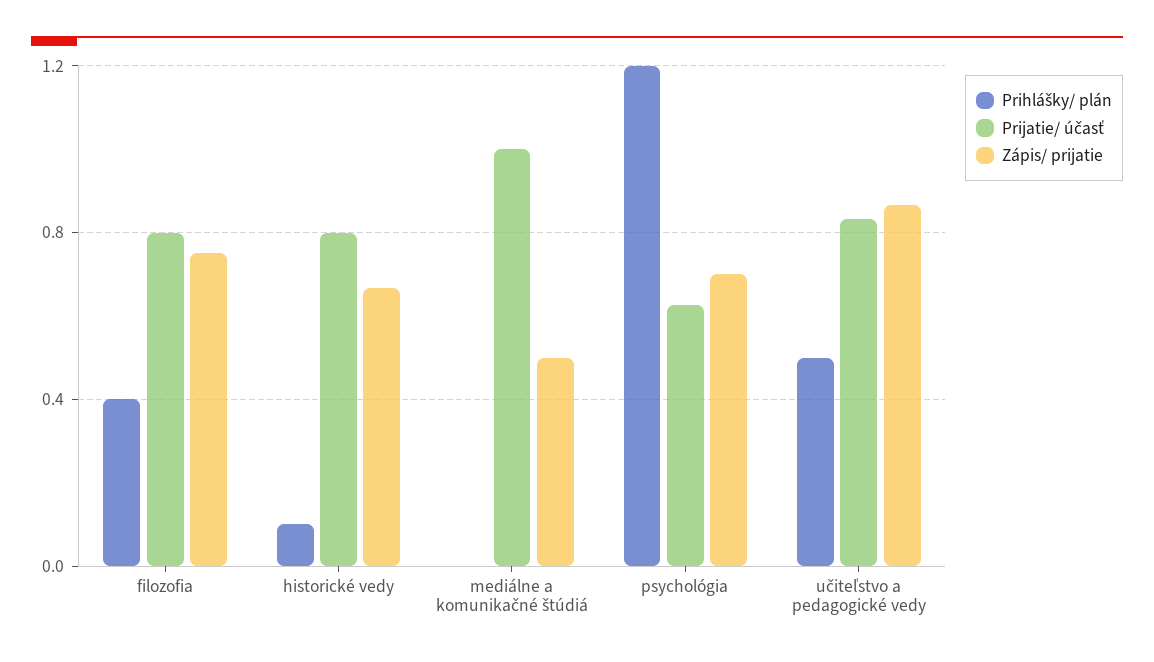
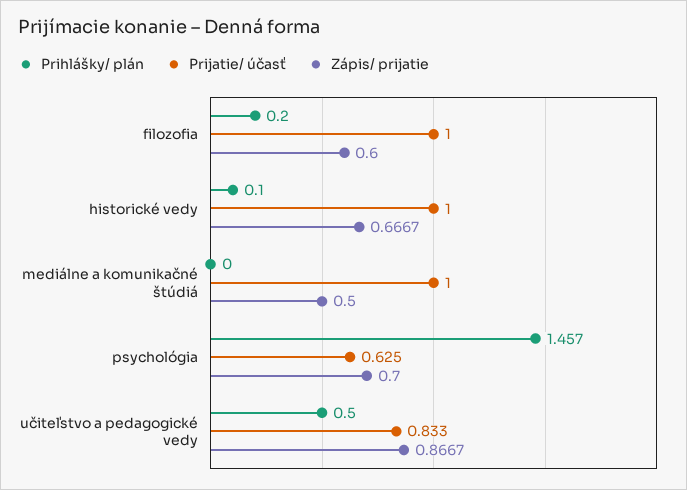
  {
    "Prihlášky/ plán": {
-     "filozofia": 0.4,
+     "filozofia": 0.2,
      "historické vedy": 0.1,
      "mediálne a komunikačné štúdiá": 0,
-     "psychológia": 1.2,
+     "psychológia": 1.457,
      "učiteľstvo a pedagogické vedy": 0.5
    },
    "Prijatie/ účasť": {
-     "filozofia": 0.8,
+     "filozofia": 1,
-     "historické vedy": 0.8,
+     "historické vedy": 1,
      "mediálne a komunikačné štúdiá": 1,
      "psychológia": 0.625,
      "učiteľstvo a pedagogické vedy": 0.833
    },
    "Zápis/ prijatie": {
-     "filozofia": 0.75,
+     "filozofia": 0.6,
      "historické vedy": 0.6667,
      "mediálne a komunikačné štúdiá": 0.5,
      "psychológia": 0.7,
      "učiteľstvo a pedagogické vedy": 0.8667
    }
  }

